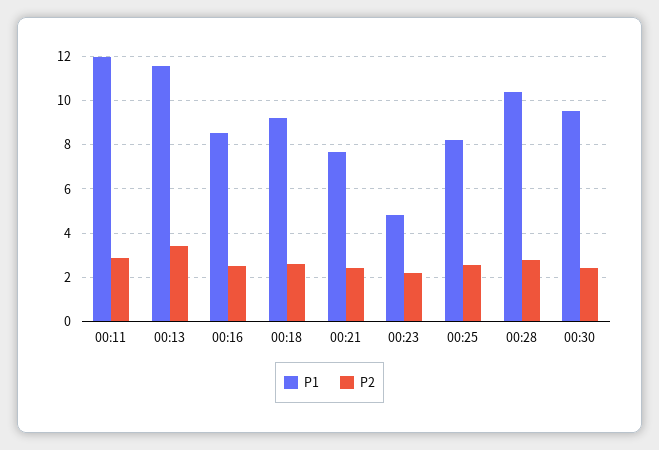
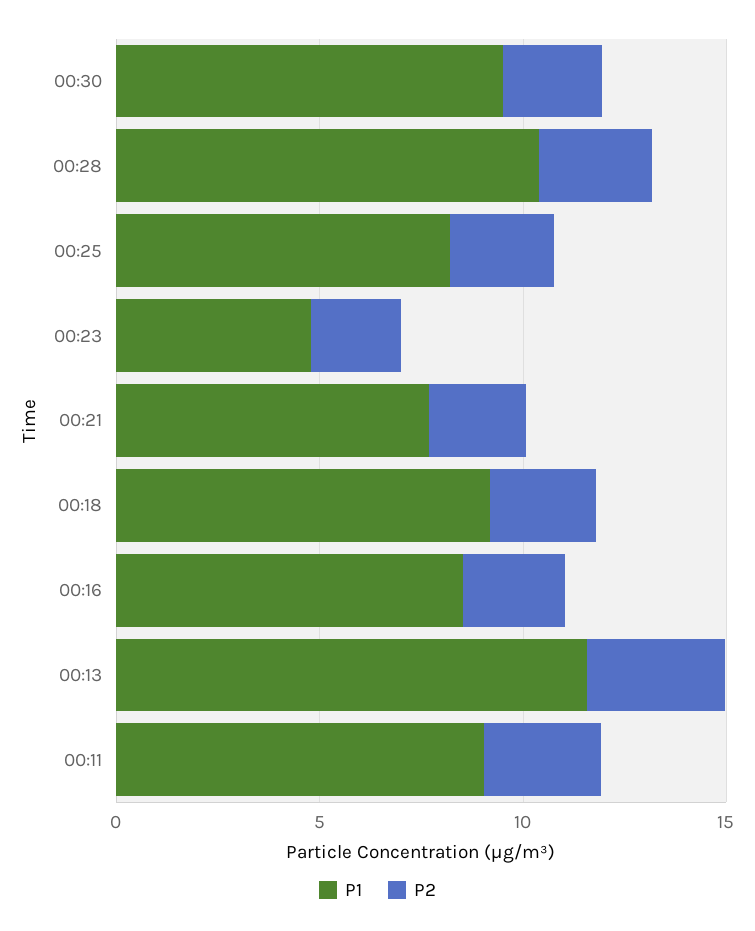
  {
    "P1": {
-     "00:11": 12,
+     "00:11": 9,
      "00:13": 11.5,
      "00:16": 8.5,
      "00:18": 9,
      "00:21": 7.5,
      "00:23": 5,
      "00:25": 8,
      "00:28": 10.5,
      "00:30": 9.5
    },
    "P2": {
      "00:11": 3,
      "00:13": 3.5,
      "00:16": 2.5,
      "00:18": 2.5,
      "00:21": 2.5,
      "00:23": 2,
      "00:25": 2.5,
      "00:28": 3,
      "00:30": 2.5
    }
  }

